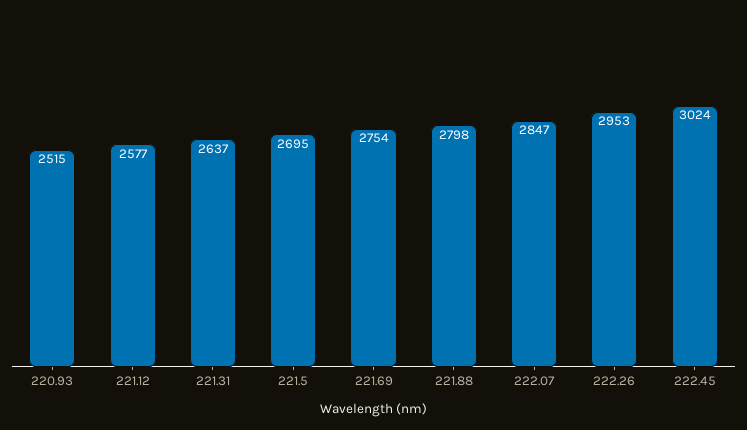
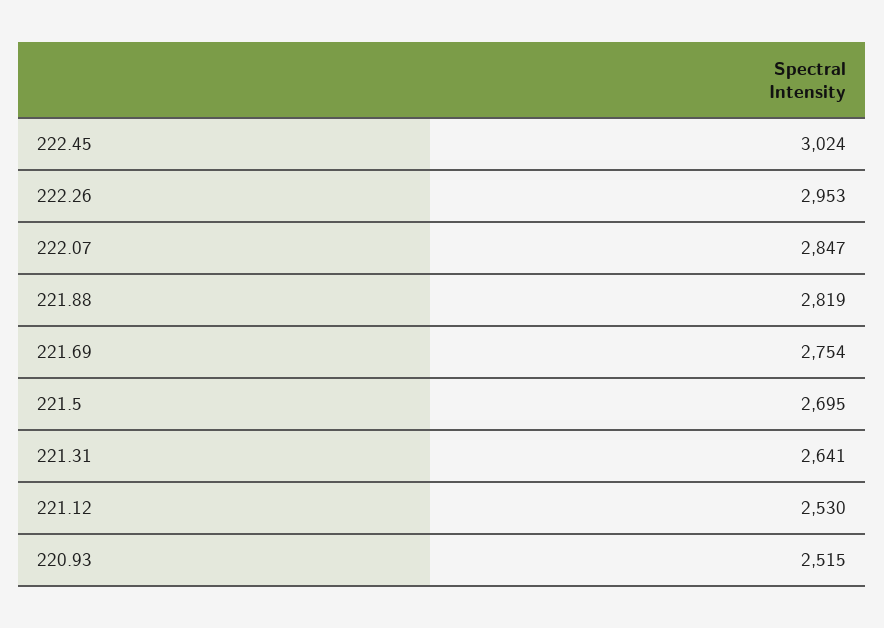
  {
    "220.93": 2515,
-   "221.12": 2577,
+   "221.12": 2530,
-   "221.31": 2637,
+   "221.31": 2641,
    "221.5": 2695,
    "221.69": 2754,
-   "221.88": 2798,
+   "221.88": 2819,
    "222.07": 2847,
    "222.26": 2953,
    "222.45": 3024
  }

